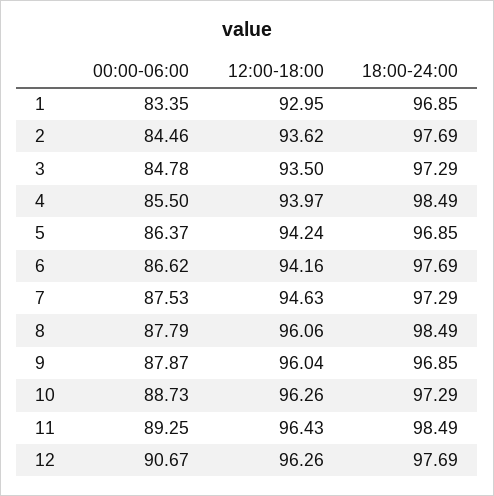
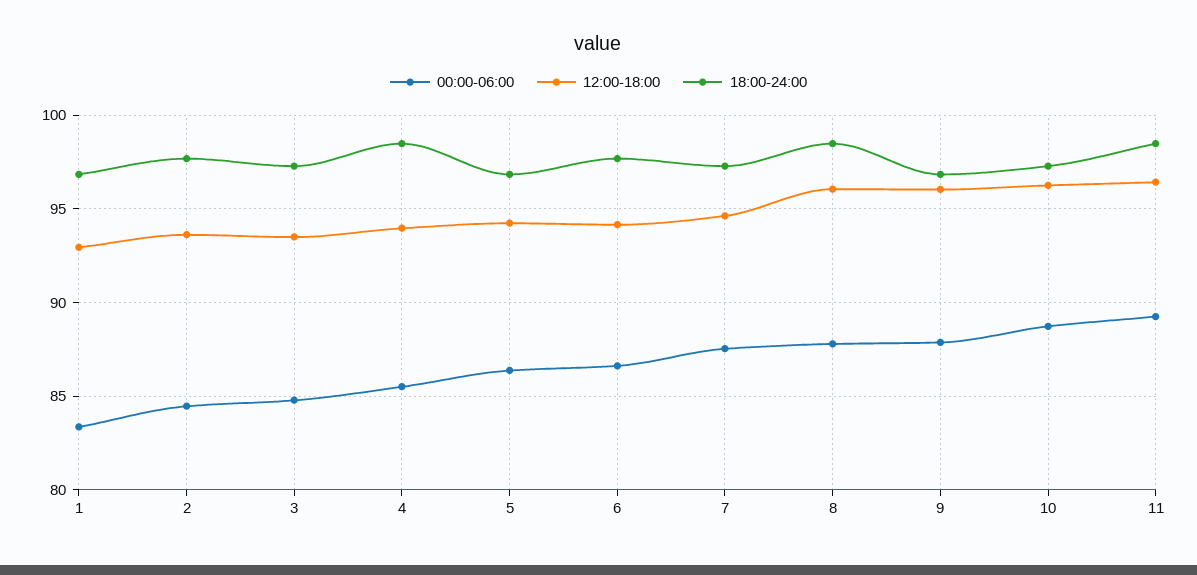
  {
    "00:00-06:00": {
      "1": 83.35,
      "2": 84.46,
      "3": 84.78,
      "4": 85.5,
      "5": 86.37,
      "6": 86.62,
      "7": 87.53,
      "8": 87.79,
      "9": 87.87,
      "10": 88.73,
-     "11": 89.25,
+     "11": 89.25
-     "12": 90.67
    },
    "12:00-18:00": {
      "1": 92.95,
      "2": 93.62,
      "3": 93.5,
      "4": 93.97,
      "5": 94.24,
      "6": 94.16,
      "7": 94.63,
      "8": 96.06,
      "9": 96.04,
      "10": 96.26,
-     "11": 96.43,
+     "11": 96.43
-     "12": 96.26
    },
    "18:00-24:00": {
      "1": 96.85,
      "2": 97.69,
      "3": 97.29,
      "4": 98.49,
      "5": 96.85,
      "6": 97.69,
      "7": 97.29,
      "8": 98.49,
      "9": 96.85,
      "10": 97.29,
-     "11": 98.49,
+     "11": 98.49
-     "12": 97.69
    }
  }

